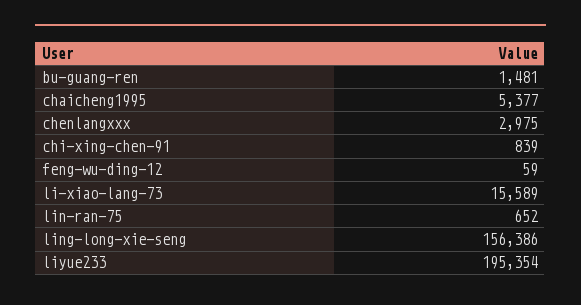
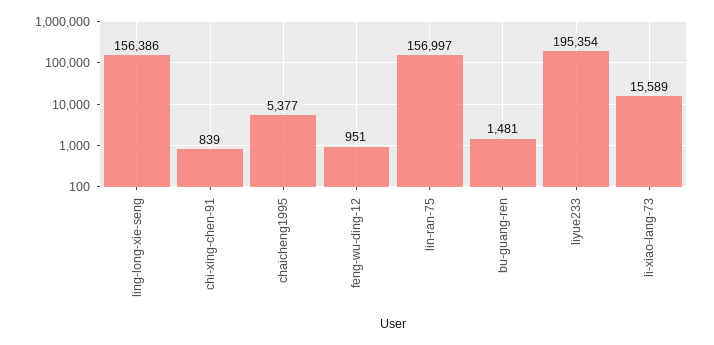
  {
    "bu-guang-ren": 1481,
    "chaicheng1995": 5377,
-   "chenlangxxx": 2975,
    "chi-xing-chen-91": 839,
-   "feng-wu-ding-12": 59,
+   "feng-wu-ding-12": 951,
    "li-xiao-lang-73": 15589,
-   "lin-ran-75": 652,
+   "lin-ran-75": 156997,
    "ling-long-xie-seng": 156386,
    "liyue233": 195354
  }

